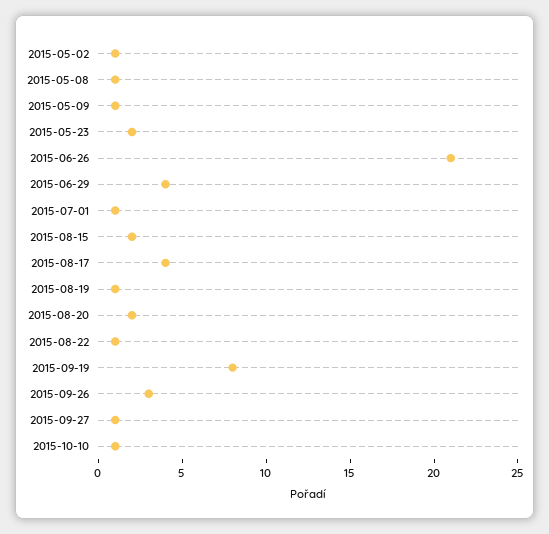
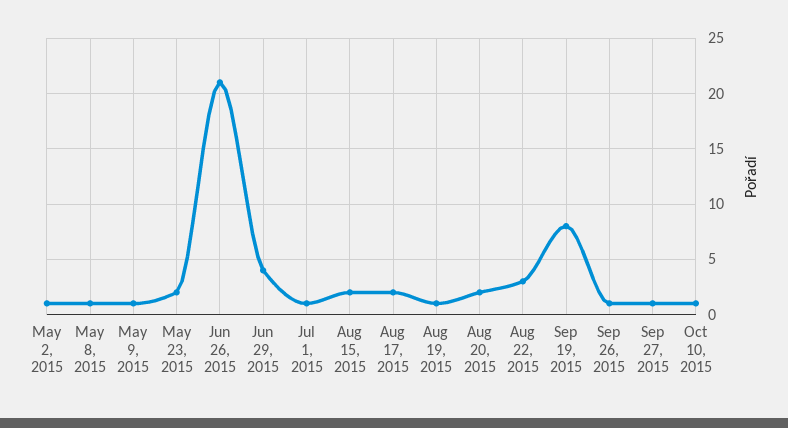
  {
    "2015-05-02": 1,
    "2015-05-08": 1,
    "2015-05-09": 1,
    "2015-05-23": 2,
    "2015-06-26": 21,
    "2015-06-29": 4,
    "2015-07-01": 1,
    "2015-08-15": 2,
-   "2015-08-17": 4,
+   "2015-08-17": 2,
    "2015-08-19": 1,
    "2015-08-20": 2,
-   "2015-08-22": 1,
+   "2015-08-22": 3,
    "2015-09-19": 8,
-   "2015-09-26": 3,
+   "2015-09-26": 1,
    "2015-09-27": 1,
    "2015-10-10": 1
  }

